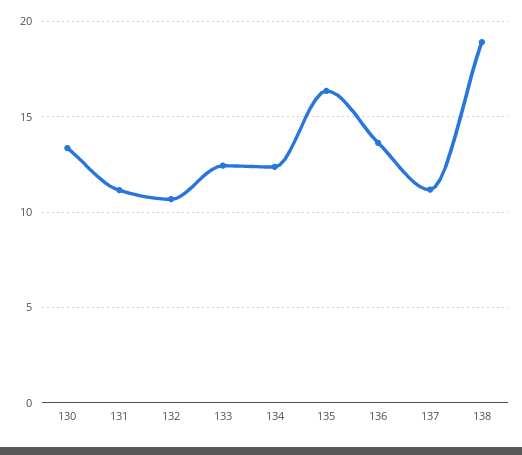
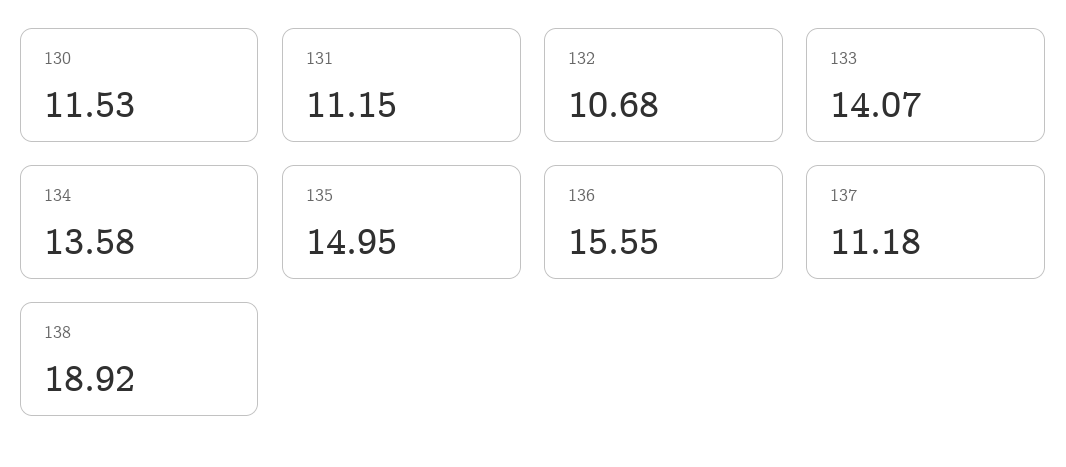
  {
-   "130": 13.5,
+   "130": 11.53,
    "131": 11.15,
    "132": 10.68,
-   "133": 12.5,
+   "133": 14.07,
-   "134": 12.5,
+   "134": 13.58,
-   "135": 16.5,
+   "135": 14.95,
-   "136": 13.5,
+   "136": 15.55,
    "137": 11.18,
    "138": 18.92
  }

